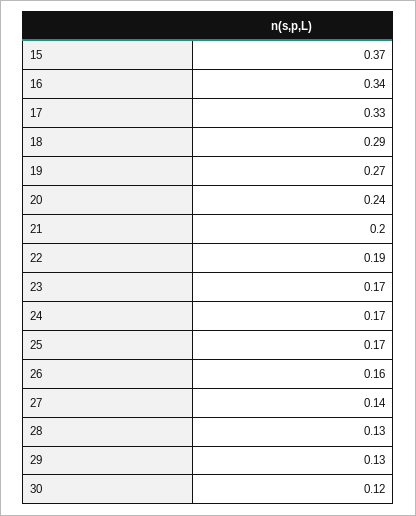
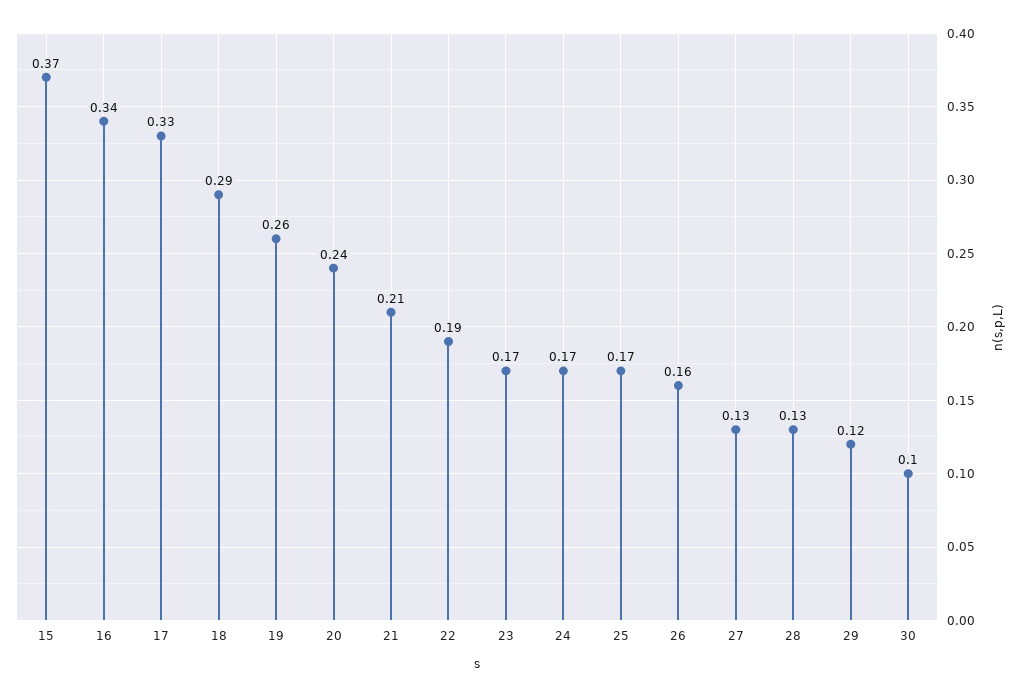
  {
    "15": 0.37,
    "16": 0.34,
    "17": 0.33,
    "18": 0.29,
-   "19": 0.27,
+   "19": 0.26,
    "20": 0.24,
-   "21": 0.2,
+   "21": 0.21,
    "22": 0.19,
    "23": 0.17,
    "24": 0.17,
    "25": 0.17,
    "26": 0.16,
-   "27": 0.14,
+   "27": 0.13,
    "28": 0.13,
-   "29": 0.13,
+   "29": 0.12,
-   "30": 0.12
+   "30": 0.1
  }

